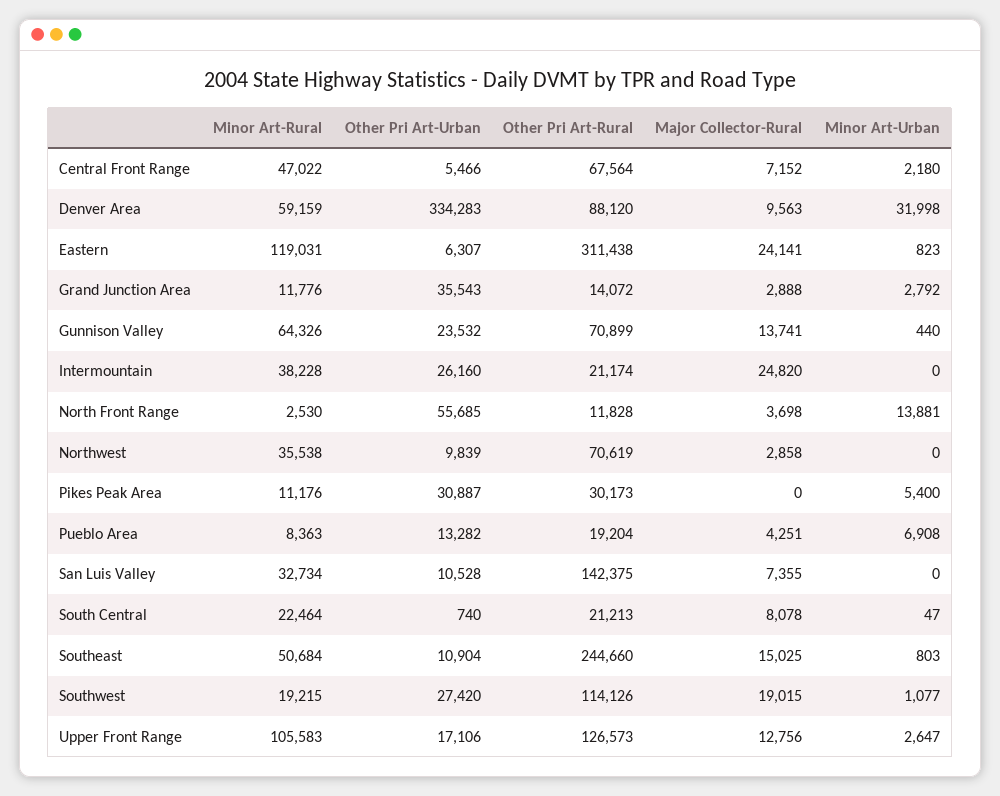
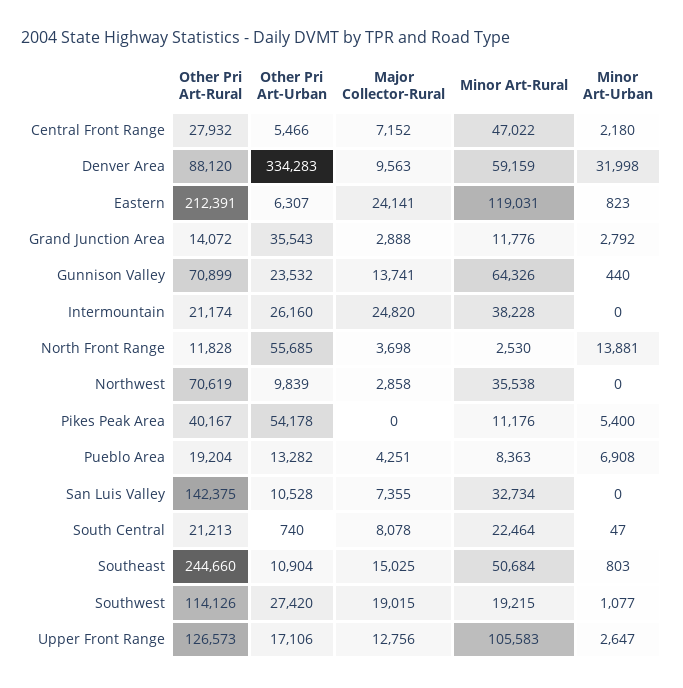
  {
    "Minor Art-Rural": {
      "Central Front Range": 47022,
      "Denver Area": 59159,
      "Eastern": 119031,
      "Grand Junction Area": 11776,
      "Gunnison Valley": 64326,
      "Intermountain": 38228,
      "North Front Range": 2530,
      "Northwest": 35538,
      "Pikes Peak Area": 11176,
      "Pueblo Area": 8363,
      "San Luis Valley": 32734,
      "South Central": 22464,
      "Southeast": 50684,
      "Southwest": 19215,
      "Upper Front Range": 105583
    },
    "Other Pri Art-Urban": {
      "Central Front Range": 5466,
      "Denver Area": 334283,
      "Eastern": 6307,
      "Grand Junction Area": 35543,
      "Gunnison Valley": 23532,
      "Intermountain": 26160,
      "North Front Range": 55685,
      "Northwest": 9839,
-     "Pikes Peak Area": 30887,
+     "Pikes Peak Area": 54178,
      "Pueblo Area": 13282,
      "San Luis Valley": 10528,
      "South Central": 740,
      "Southeast": 10904,
      "Southwest": 27420,
      "Upper Front Range": 17106
    },
    "Other Pri Art-Rural": {
-     "Central Front Range": 67564,
+     "Central Front Range": 27932,
      "Denver Area": 88120,
-     "Eastern": 311438,
+     "Eastern": 212391,
      "Grand Junction Area": 14072,
      "Gunnison Valley": 70899,
      "Intermountain": 21174,
      "North Front Range": 11828,
      "Northwest": 70619,
-     "Pikes Peak Area": 30173,
+     "Pikes Peak Area": 40167,
      "Pueblo Area": 19204,
      "San Luis Valley": 142375,
      "South Central": 21213,
      "Southeast": 244660,
      "Southwest": 114126,
      "Upper Front Range": 126573
    },
    "Major Collector-Rural": {
      "Central Front Range": 7152,
      "Denver Area": 9563,
      "Eastern": 24141,
      "Grand Junction Area": 2888,
      "Gunnison Valley": 13741,
      "Intermountain": 24820,
      "North Front Range": 3698,
      "Northwest": 2858,
      "Pikes Peak Area": 0,
      "Pueblo Area": 4251,
      "San Luis Valley": 7355,
      "South Central": 8078,
      "Southeast": 15025,
      "Southwest": 19015,
      "Upper Front Range": 12756
    },
    "Minor Art-Urban": {
      "Central Front Range": 2180,
      "Denver Area": 31998,
      "Eastern": 823,
      "Grand Junction Area": 2792,
      "Gunnison Valley": 440,
      "Intermountain": 0,
      "North Front Range": 13881,
      "Northwest": 0,
      "Pikes Peak Area": 5400,
      "Pueblo Area": 6908,
      "San Luis Valley": 0,
      "South Central": 47,
      "Southeast": 803,
      "Southwest": 1077,
      "Upper Front Range": 2647
    }
  }

